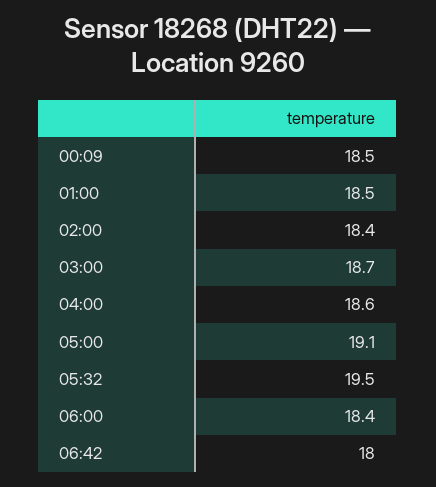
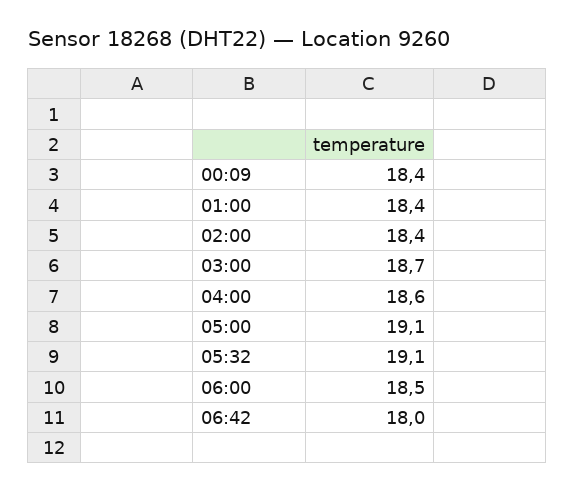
  {
-   "00:09": 18.5,
+   "00:09": 18.4,
-   "01:00": 18.5,
+   "01:00": 18.4,
    "02:00": 18.4,
    "03:00": 18.7,
    "04:00": 18.6,
    "05:00": 19.1,
-   "05:32": 19.5,
+   "05:32": 19.1,
-   "06:00": 18.4,
+   "06:00": 18.5,
    "06:42": 18
  }

